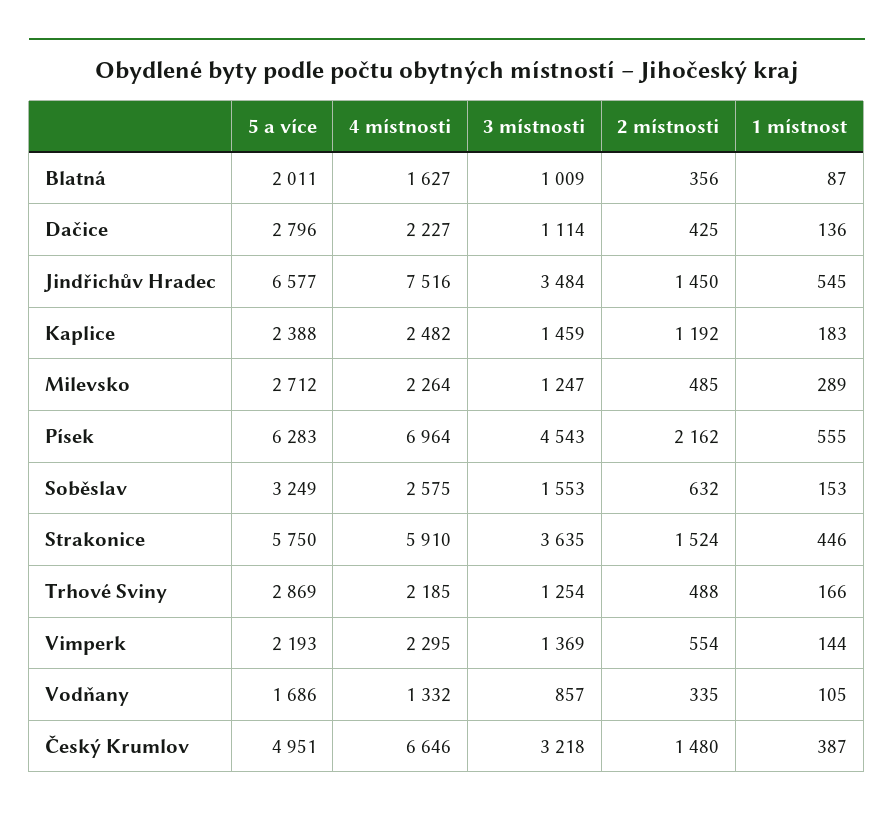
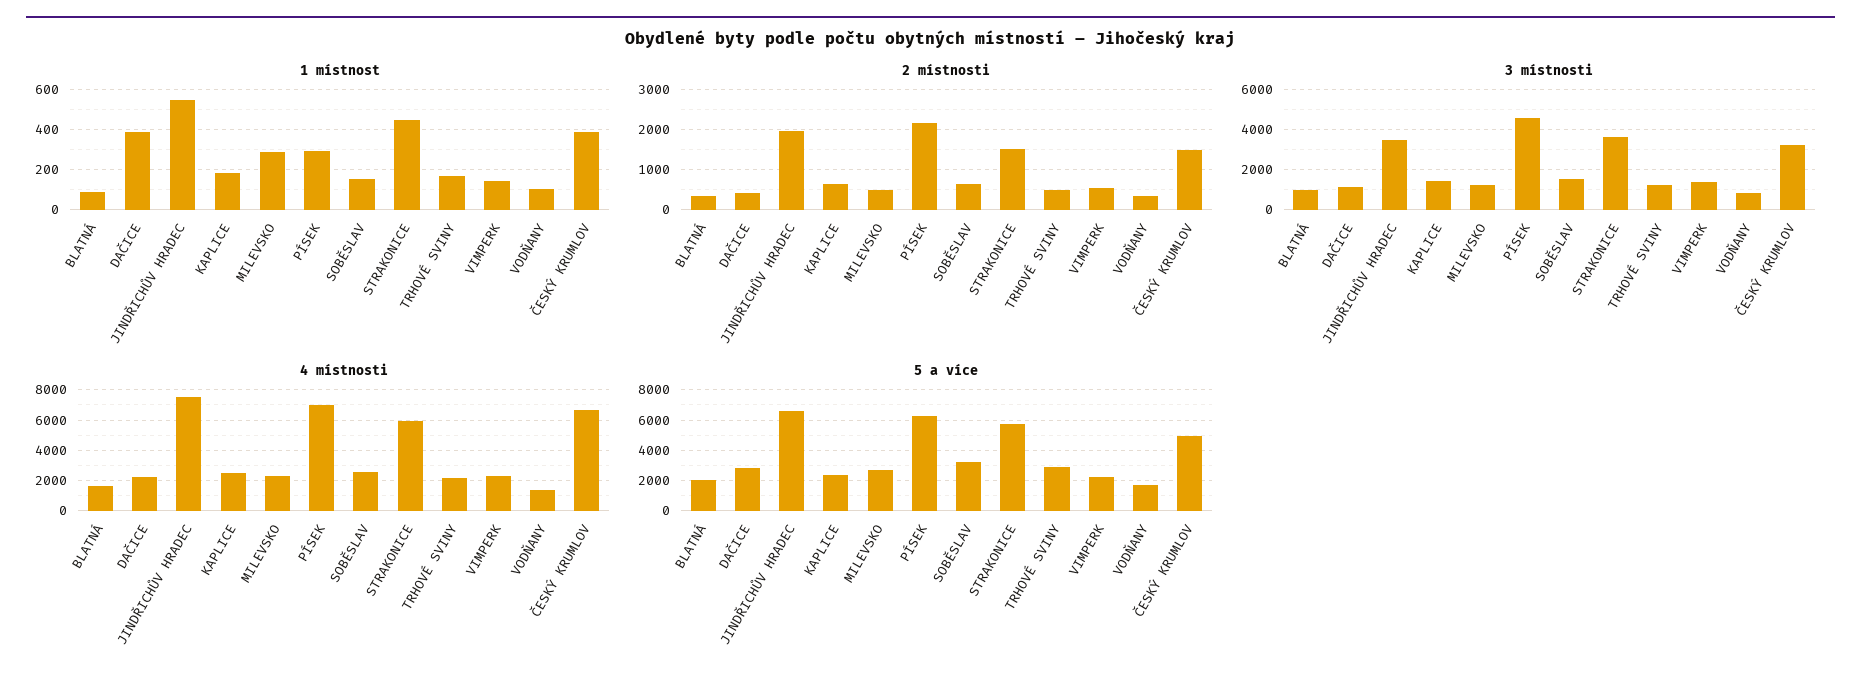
  {
    "5 a více": {
      "Blatná": 2011,
      "Dačice": 2796,
      "Jindřichův Hradec": 6577,
      "Kaplice": 2388,
      "Milevsko": 2712,
      "Písek": 6283,
      "Soběslav": 3249,
      "Strakonice": 5750,
      "Trhové Sviny": 2869,
      "Vimperk": 2193,
      "Vodňany": 1686,
      "Český Krumlov": 4951
    },
    "4 místnosti": {
      "Blatná": 1627,
      "Dačice": 2227,
      "Jindřichův Hradec": 7516,
      "Kaplice": 2482,
      "Milevsko": 2264,
      "Písek": 6964,
      "Soběslav": 2575,
      "Strakonice": 5910,
      "Trhové Sviny": 2185,
      "Vimperk": 2295,
      "Vodňany": 1332,
      "Český Krumlov": 6646
    },
    "3 místnosti": {
      "Blatná": 1009,
      "Dačice": 1114,
      "Jindřichův Hradec": 3484,
      "Kaplice": 1459,
      "Milevsko": 1247,
      "Písek": 4543,
      "Soběslav": 1553,
      "Strakonice": 3635,
      "Trhové Sviny": 1254,
      "Vimperk": 1369,
      "Vodňany": 857,
      "Český Krumlov": 3218
    },
    "2 místnosti": {
      "Blatná": 356,
      "Dačice": 425,
-     "Jindřichův Hradec": 1450,
+     "Jindřichův Hradec": 2000,
-     "Kaplice": 1192,
+     "Kaplice": 600,
      "Milevsko": 485,
      "Písek": 2162,
      "Soběslav": 632,
      "Strakonice": 1524,
      "Trhové Sviny": 488,
      "Vimperk": 554,
      "Vodňany": 335,
      "Český Krumlov": 1480
    },
    "1 místnost": {
      "Blatná": 87,
-     "Dačice": 136,
+     "Dačice": 400,
      "Jindřichův Hradec": 545,
      "Kaplice": 183,
      "Milevsko": 289,
-     "Písek": 555,
+     "Písek": 300,
      "Soběslav": 153,
      "Strakonice": 446,
      "Trhové Sviny": 166,
      "Vimperk": 144,
      "Vodňany": 105,
      "Český Krumlov": 387
    }
  }

